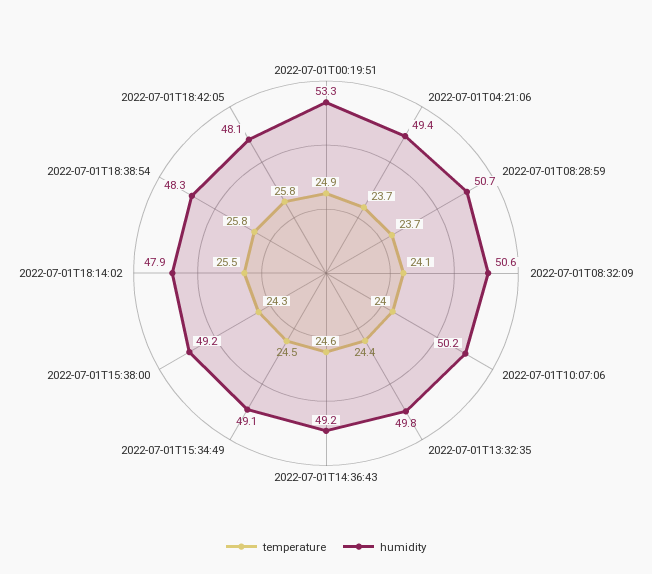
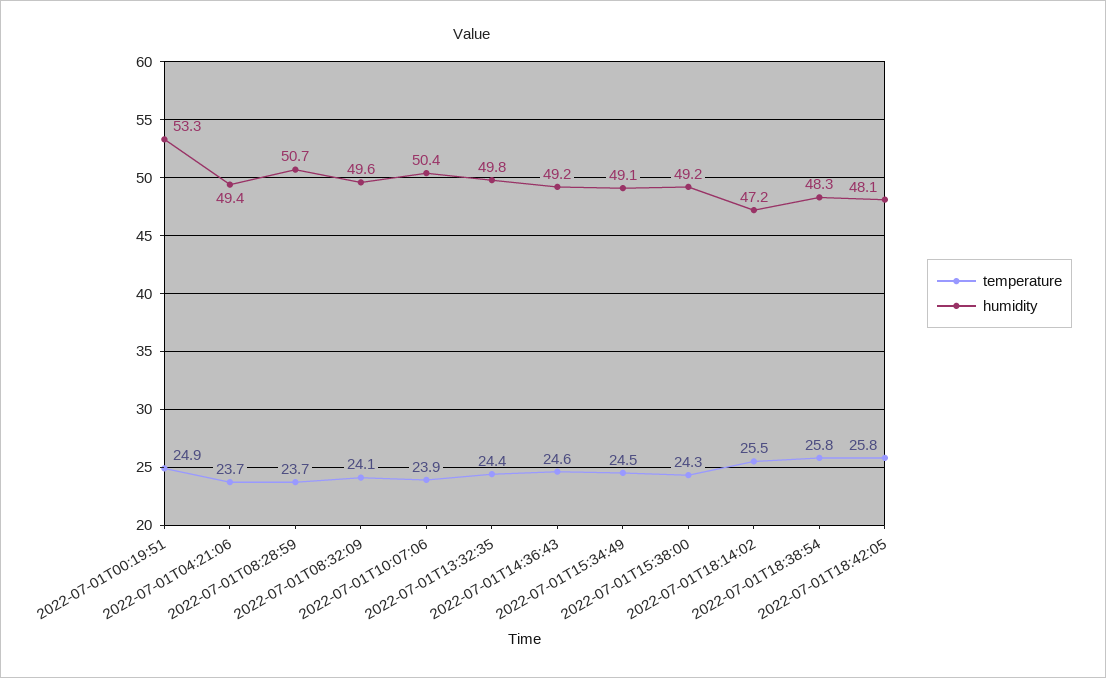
  {
    "temperature": {
      "2022-07-01T00:19:51": 24.9,
      "2022-07-01T04:21:06": 23.7,
      "2022-07-01T08:28:59": 23.7,
      "2022-07-01T08:32:09": 24.1,
-     "2022-07-01T10:07:06": 24,
+     "2022-07-01T10:07:06": 23.9,
      "2022-07-01T13:32:35": 24.4,
      "2022-07-01T14:36:43": 24.6,
      "2022-07-01T15:34:49": 24.5,
      "2022-07-01T15:38:00": 24.3,
      "2022-07-01T18:14:02": 25.5,
      "2022-07-01T18:38:54": 25.8,
      "2022-07-01T18:42:05": 25.8
    },
    "humidity": {
      "2022-07-01T00:19:51": 53.3,
      "2022-07-01T04:21:06": 49.4,
      "2022-07-01T08:28:59": 50.7,
-     "2022-07-01T08:32:09": 50.6,
+     "2022-07-01T08:32:09": 49.6,
-     "2022-07-01T10:07:06": 50.2,
+     "2022-07-01T10:07:06": 50.4,
      "2022-07-01T13:32:35": 49.8,
      "2022-07-01T14:36:43": 49.2,
      "2022-07-01T15:34:49": 49.1,
      "2022-07-01T15:38:00": 49.2,
-     "2022-07-01T18:14:02": 47.9,
+     "2022-07-01T18:14:02": 47.2,
      "2022-07-01T18:38:54": 48.3,
      "2022-07-01T18:42:05": 48.1
    }
  }

